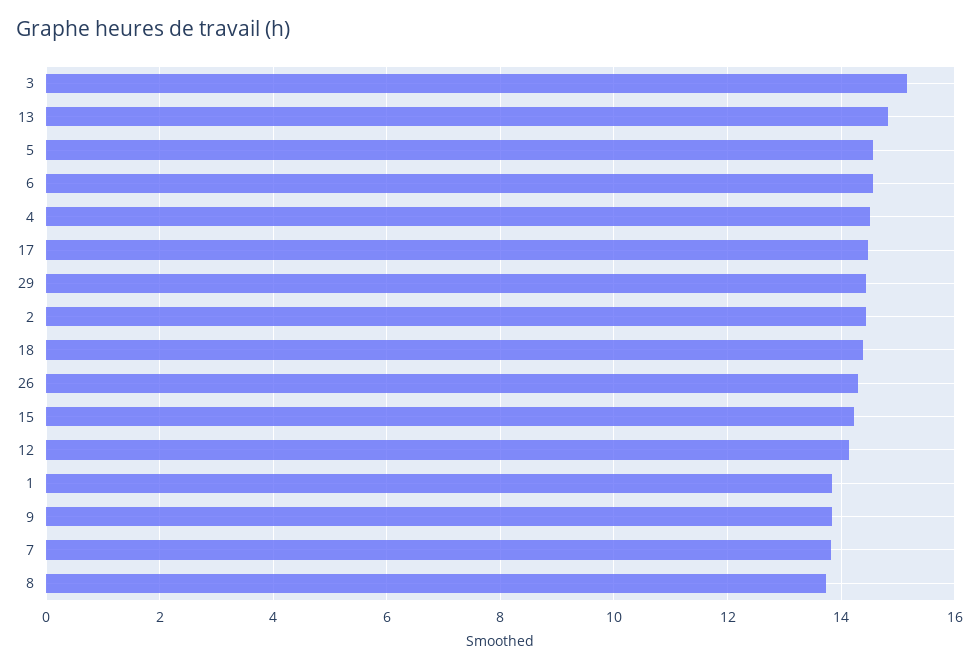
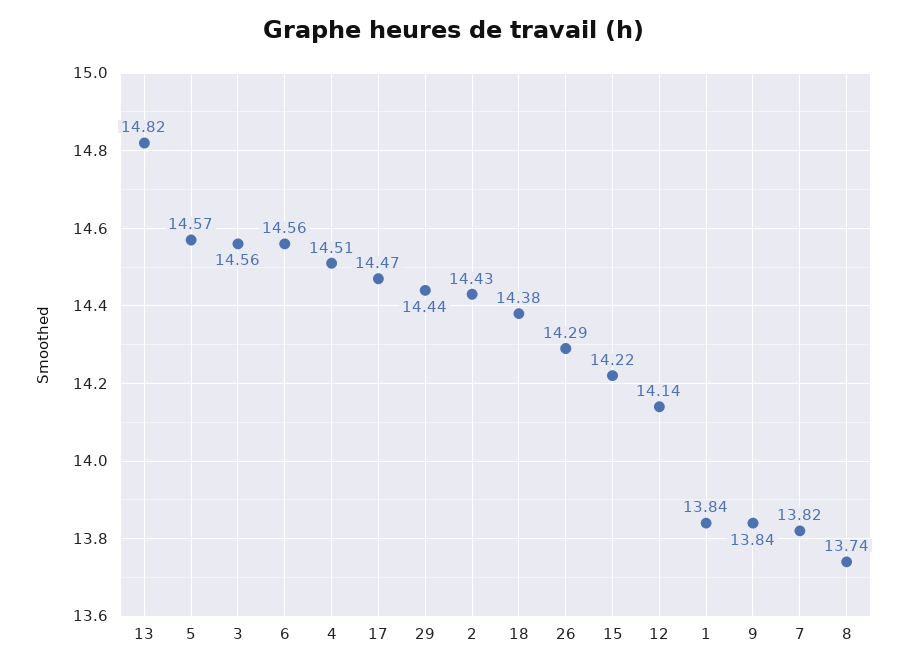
  {
-   "3": 15.2,
+   "3": 14.56,
    "13": 14.82,
    "5": 14.57,
    "6": 14.56,
    "4": 14.51,
    "17": 14.47,
    "29": 14.44,
    "2": 14.43,
    "18": 14.38,
    "26": 14.29,
    "15": 14.22,
    "12": 14.14,
    "1": 13.84,
    "9": 13.84,
    "7": 13.82,
    "8": 13.74
  }

